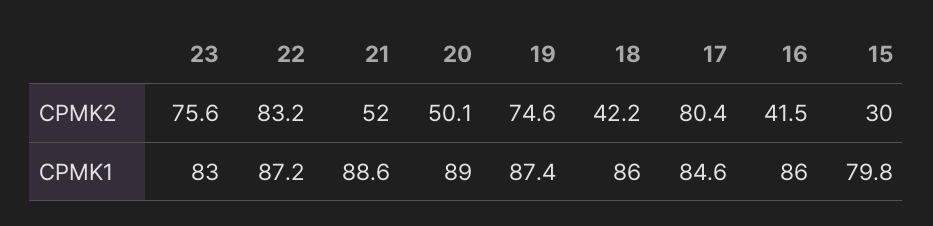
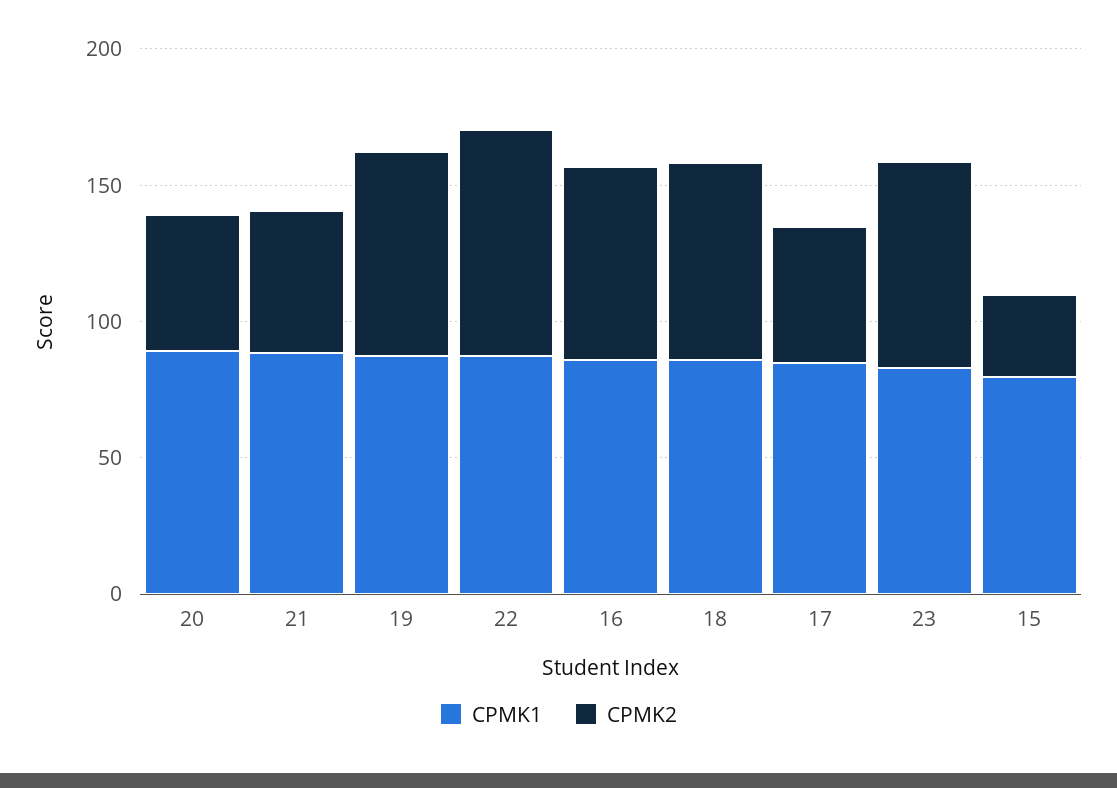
  {
    "CPMK2": {
      "23": 75.6,
      "22": 83.2,
      "21": 52,
      "20": 50.1,
      "19": 74.6,
-     "18": 42.2,
+     "18": 70,
-     "17": 80.4,
+     "17": 50,
-     "16": 41.5,
+     "16": 70,
      "15": 30
    },
    "CPMK1": {
      "23": 83,
      "22": 87.2,
      "21": 88.6,
      "20": 89,
      "19": 87.4,
      "18": 86,
      "17": 84.6,
      "16": 86,
      "15": 79.8
    }
  }

